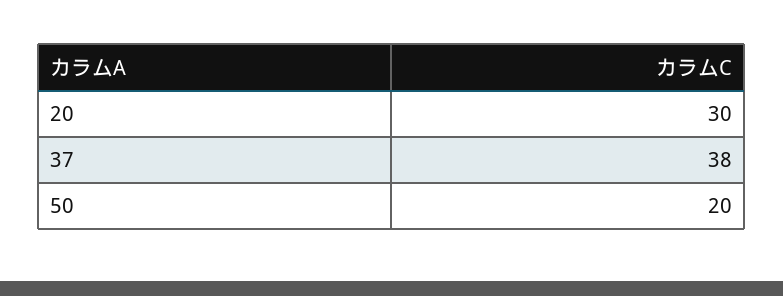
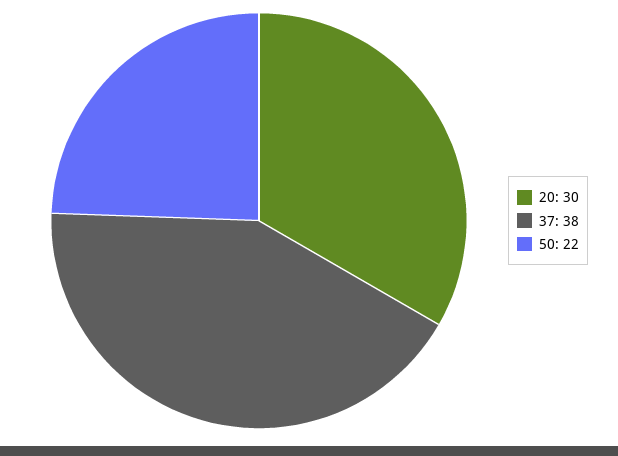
  {
    "20": 30,
    "37": 38,
-   "50": 20
+   "50": 22
  }

